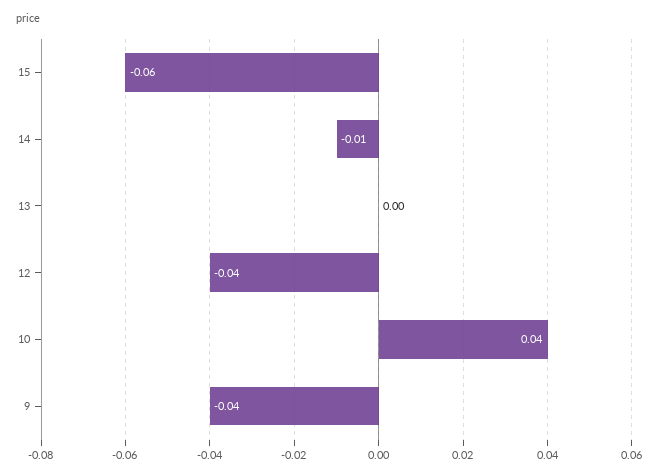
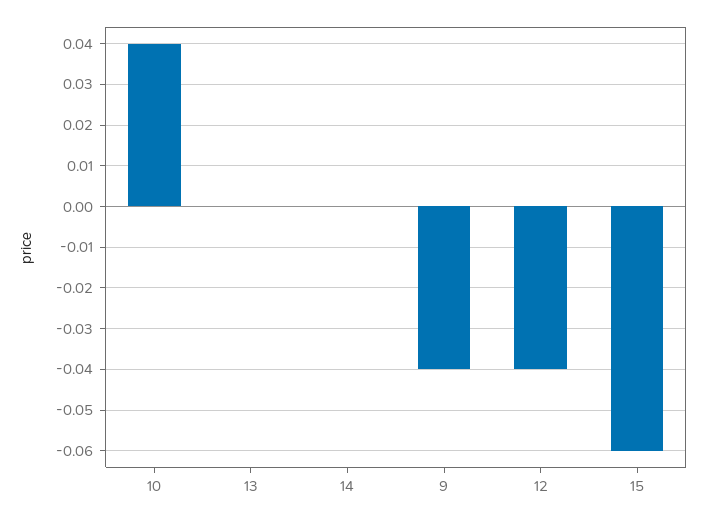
  {
    "15": -0.06,
-   "14": -0.01,
+   "14": 0,
    "13": 0,
    "12": -0.04,
    "10": 0.04,
    "9": -0.04
  }

